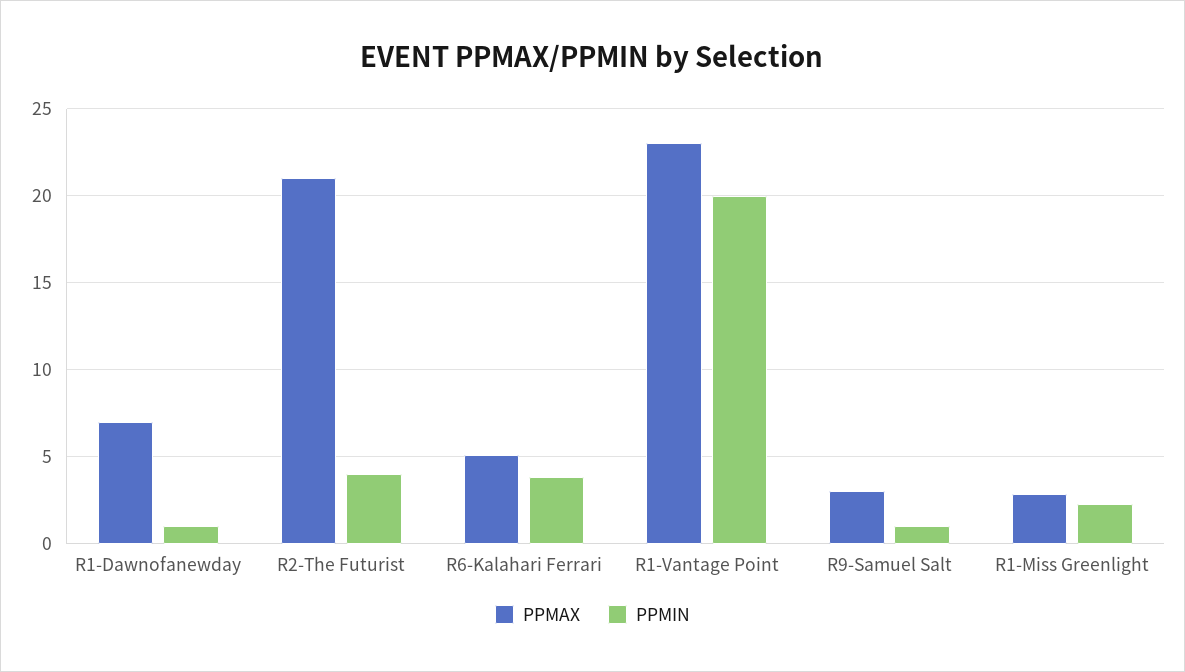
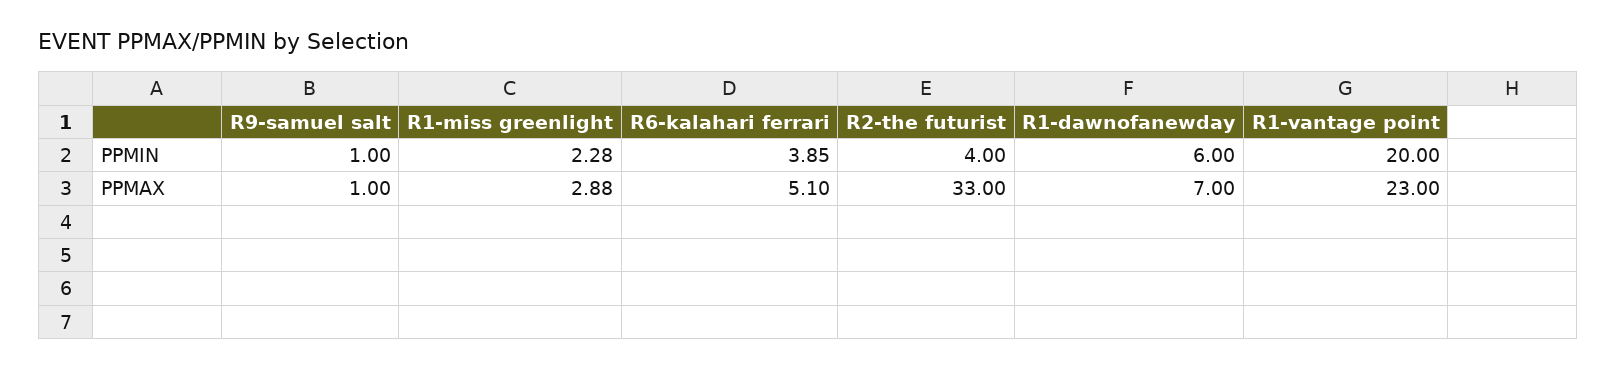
  {
    "PPMAX": {
      "R1-Dawnofanewday": 7,
-     "R2-The Futurist": 21,
+     "R2-The Futurist": 33,
      "R6-Kalahari Ferrari": 5.1,
      "R1-Vantage Point": 23,
-     "R9-Samuel Salt": 3,
+     "R9-Samuel Salt": 1,
      "R1-Miss Greenlight": 2.88
    },
    "PPMIN": {
-     "R1-Dawnofanewday": 1,
+     "R1-Dawnofanewday": 6,
      "R2-The Futurist": 4,
      "R6-Kalahari Ferrari": 3.85,
      "R1-Vantage Point": 20,
      "R9-Samuel Salt": 1,
      "R1-Miss Greenlight": 2.28
    }
  }

